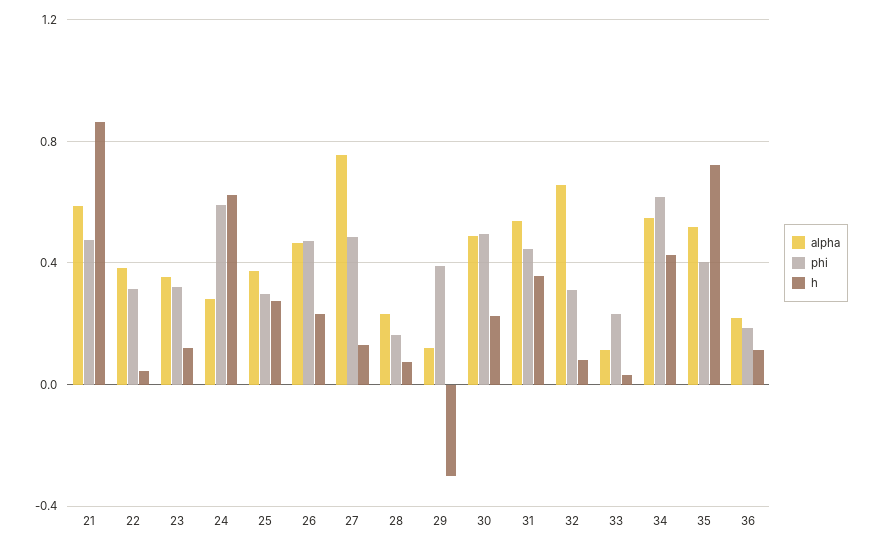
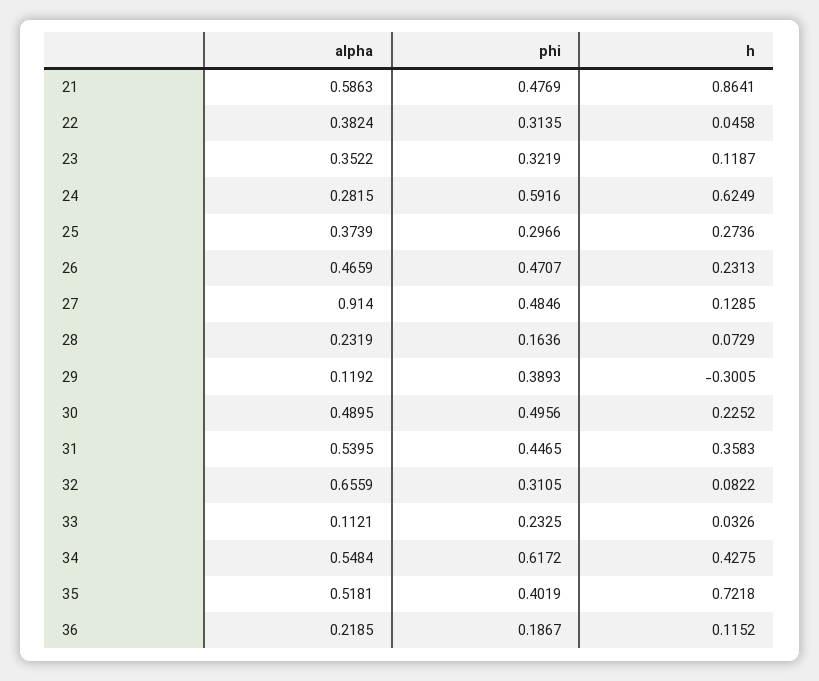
  {
    "alpha": {
      "21": 0.5863,
      "22": 0.3824,
      "23": 0.3522,
      "24": 0.2815,
      "25": 0.3739,
      "26": 0.4659,
-     "27": 0.75,
+     "27": 0.914,
      "28": 0.2319,
      "29": 0.1192,
      "30": 0.4895,
      "31": 0.5395,
      "32": 0.6559,
      "33": 0.1121,
      "34": 0.5484,
      "35": 0.5181,
      "36": 0.2185
    },
    "phi": {
      "21": 0.4769,
      "22": 0.3135,
      "23": 0.3219,
      "24": 0.5916,
      "25": 0.2966,
      "26": 0.4707,
      "27": 0.4846,
      "28": 0.1636,
      "29": 0.3893,
      "30": 0.4956,
      "31": 0.4465,
      "32": 0.3105,
      "33": 0.2325,
      "34": 0.6172,
      "35": 0.4019,
      "36": 0.1867
    },
    "h": {
      "21": 0.8641,
      "22": 0.0458,
      "23": 0.1187,
      "24": 0.6249,
      "25": 0.2736,
      "26": 0.2313,
      "27": 0.1285,
      "28": 0.0729,
      "29": -0.3005,
      "30": 0.2252,
      "31": 0.3583,
      "32": 0.0822,
      "33": 0.0326,
      "34": 0.4275,
      "35": 0.7218,
      "36": 0.1152
    }
  }

